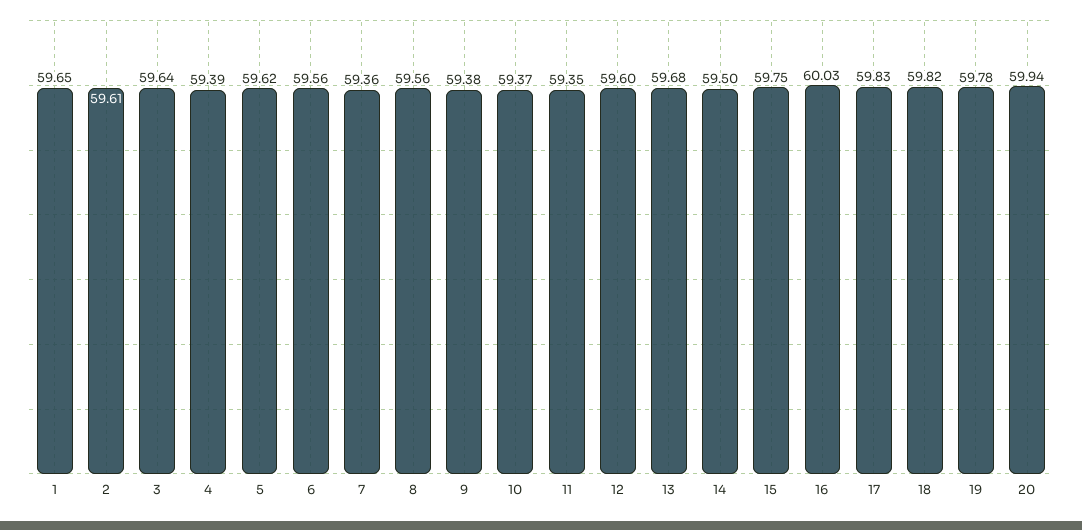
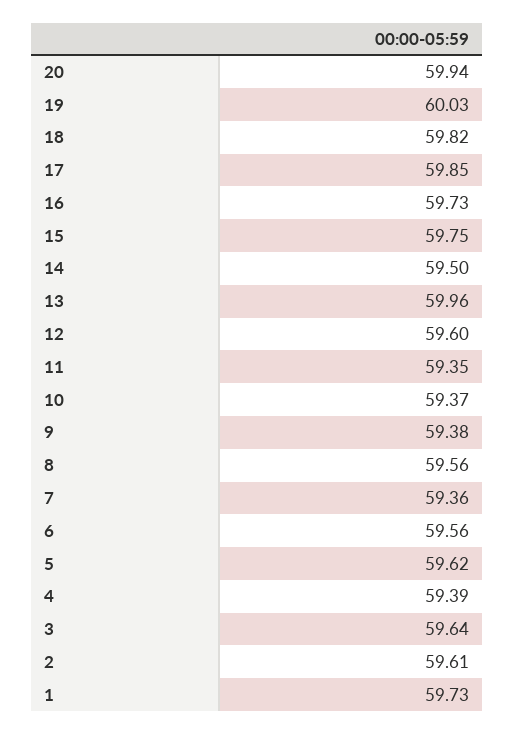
  {
-   "1": 59.65,
+   "1": 59.73,
    "2": 59.61,
    "3": 59.64,
    "4": 59.39,
    "5": 59.62,
    "6": 59.56,
    "7": 59.36,
    "8": 59.56,
    "9": 59.38,
    "10": 59.37,
    "11": 59.35,
    "12": 59.6,
-   "13": 59.68,
+   "13": 59.96,
    "14": 59.5,
    "15": 59.75,
-   "16": 60.03,
+   "16": 59.73,
-   "17": 59.83,
+   "17": 59.85,
    "18": 59.82,
-   "19": 59.78,
+   "19": 60.03,
    "20": 59.94
  }

